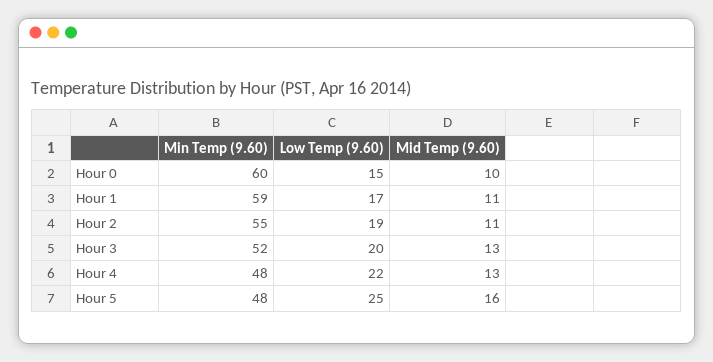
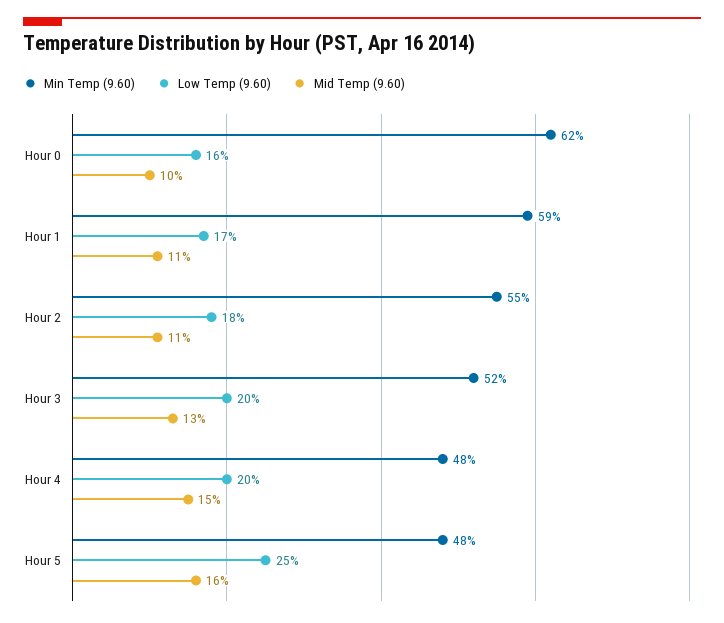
  {
    "Min Temp (9.60)": {
-     "Hour 0": 60,
+     "Hour 0": 62,
      "Hour 1": 59,
      "Hour 2": 55,
      "Hour 3": 52,
      "Hour 4": 48,
      "Hour 5": 48
    },
    "Low Temp (9.60)": {
-     "Hour 0": 15,
+     "Hour 0": 16,
      "Hour 1": 17,
-     "Hour 2": 19,
+     "Hour 2": 18,
      "Hour 3": 20,
-     "Hour 4": 22,
+     "Hour 4": 20,
      "Hour 5": 25
    },
    "Mid Temp (9.60)": {
      "Hour 0": 10,
      "Hour 1": 11,
      "Hour 2": 11,
      "Hour 3": 13,
-     "Hour 4": 13,
+     "Hour 4": 15,
      "Hour 5": 16
    }
  }

